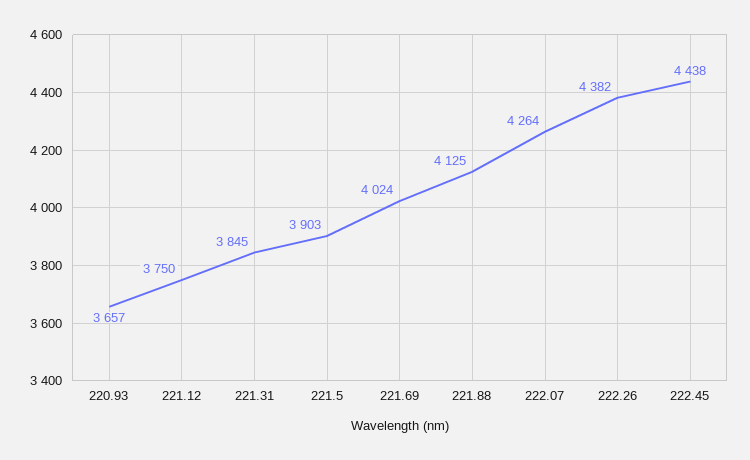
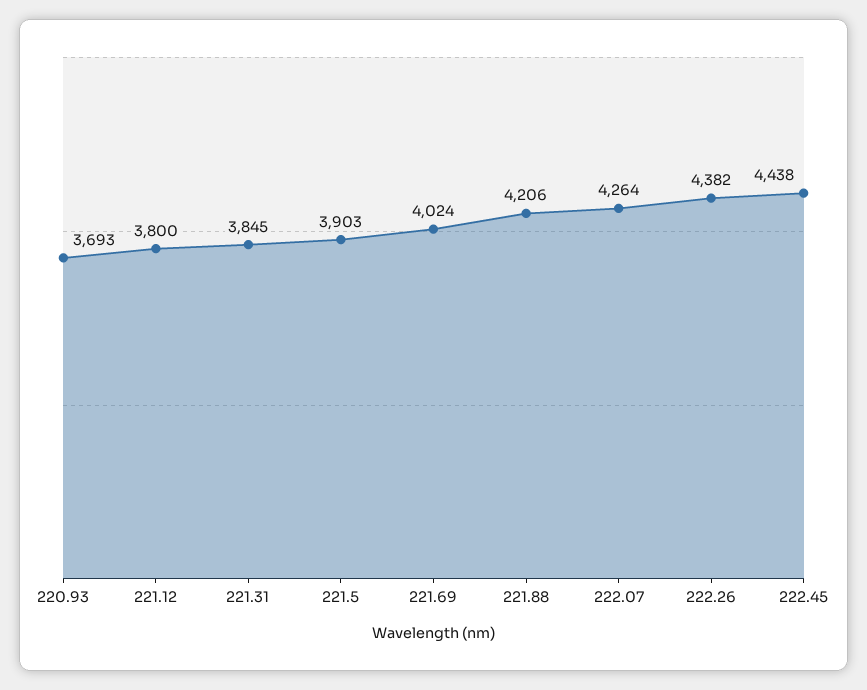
  {
-   "220.93": 3657,
+   "220.93": 3693,
-   "221.12": 3750,
+   "221.12": 3800,
    "221.31": 3845,
    "221.5": 3903,
    "221.69": 4024,
-   "221.88": 4125,
+   "221.88": 4206,
    "222.07": 4264,
    "222.26": 4382,
    "222.45": 4438
  }

